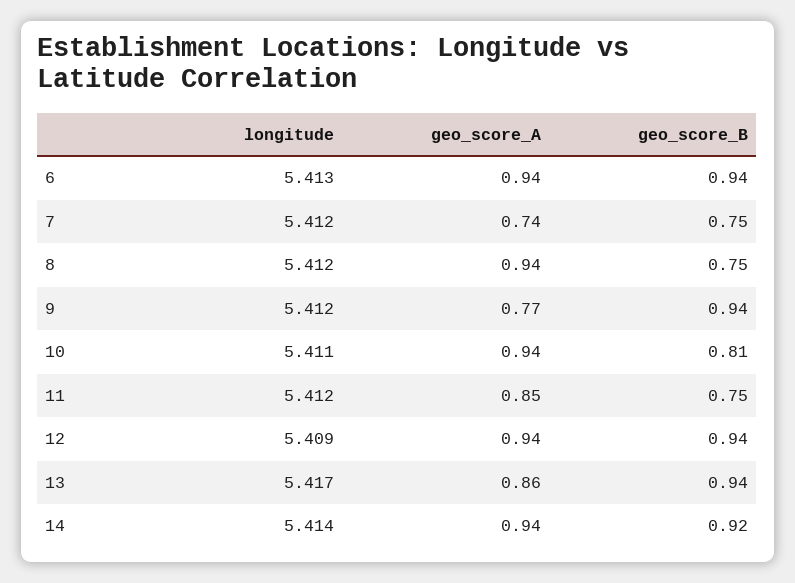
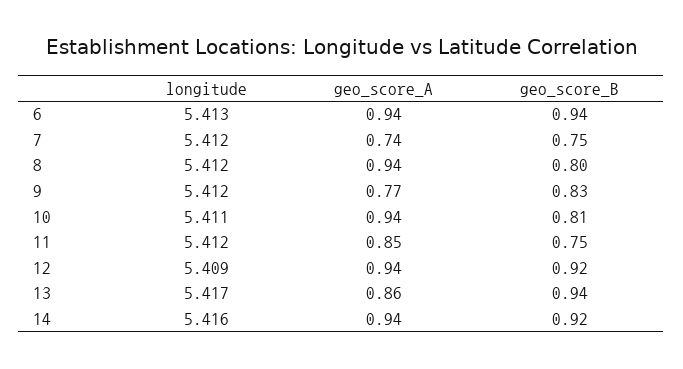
  {
    "longitude": {
      "6": 5.413,
      "7": 5.412,
      "8": 5.412,
      "9": 5.412,
      "10": 5.411,
      "11": 5.412,
      "12": 5.409,
      "13": 5.417,
-     "14": 5.414
+     "14": 5.416
    },
    "geo_score_A": {
      "6": 0.94,
      "7": 0.74,
      "8": 0.94,
      "9": 0.77,
      "10": 0.94,
      "11": 0.85,
      "12": 0.94,
      "13": 0.86,
      "14": 0.94
    },
    "geo_score_B": {
      "6": 0.94,
      "7": 0.75,
-     "8": 0.75,
+     "8": 0.8,
-     "9": 0.94,
+     "9": 0.83,
      "10": 0.81,
      "11": 0.75,
-     "12": 0.94,
+     "12": 0.92,
      "13": 0.94,
      "14": 0.92
    }
  }

